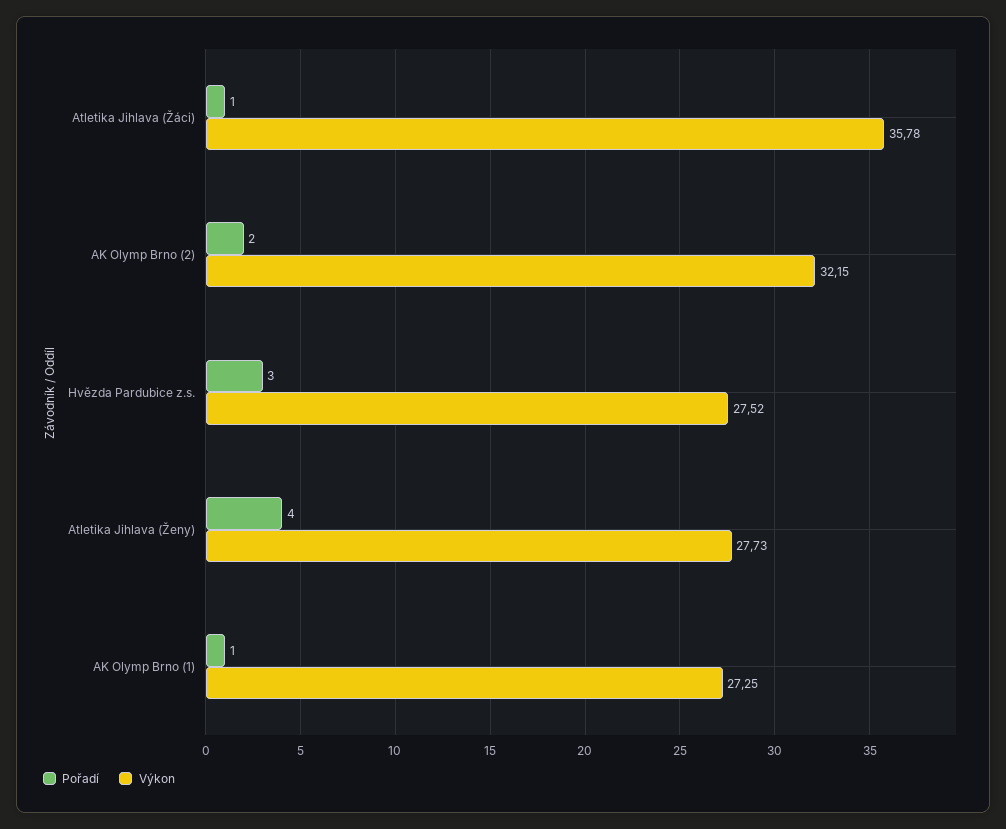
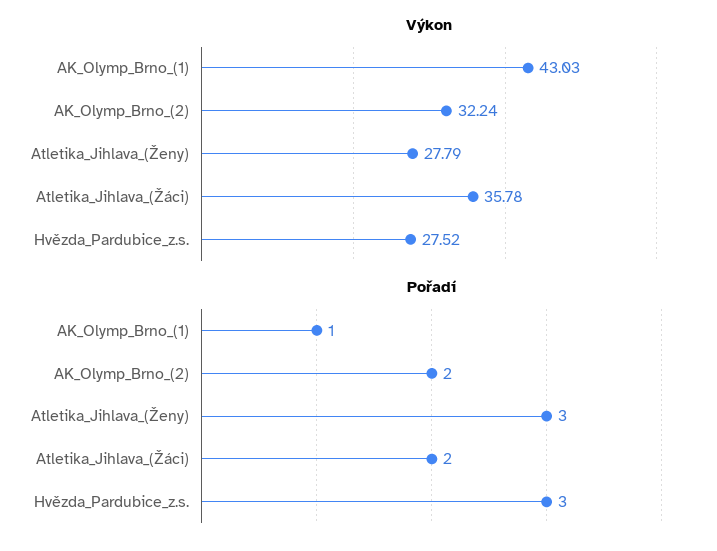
  {
    "Pořadí": {
-     "Atletika Jihlava (Žáci)": 1,
+     "Atletika Jihlava (Žáci)": 2,
      "AK Olymp Brno (2)": 2,
      "Hvězda Pardubice z.s.": 3,
-     "Atletika Jihlava (Ženy)": 4,
+     "Atletika Jihlava (Ženy)": 3,
      "AK Olymp Brno (1)": 1
    },
    "Výkon": {
      "Atletika Jihlava (Žáci)": 35.78,
-     "AK Olymp Brno (2)": 32.15,
+     "AK Olymp Brno (2)": 32.24,
      "Hvězda Pardubice z.s.": 27.52,
-     "Atletika Jihlava (Ženy)": 27.73,
+     "Atletika Jihlava (Ženy)": 27.79,
-     "AK Olymp Brno (1)": 27.25
+     "AK Olymp Brno (1)": 43.03
    }
  }

